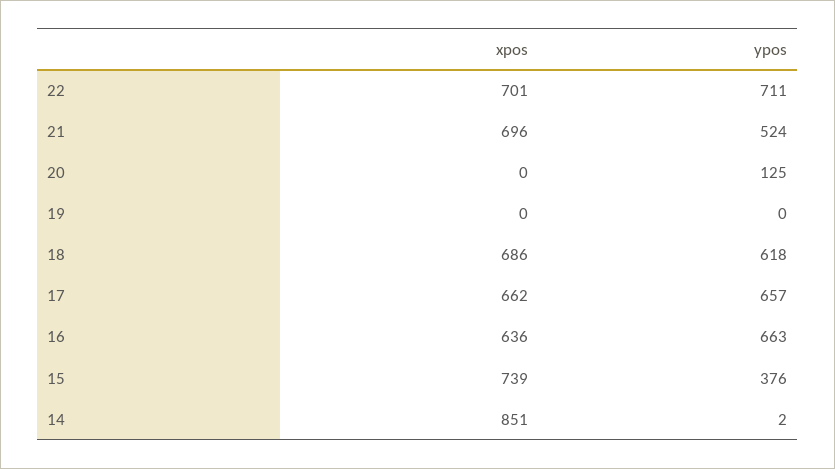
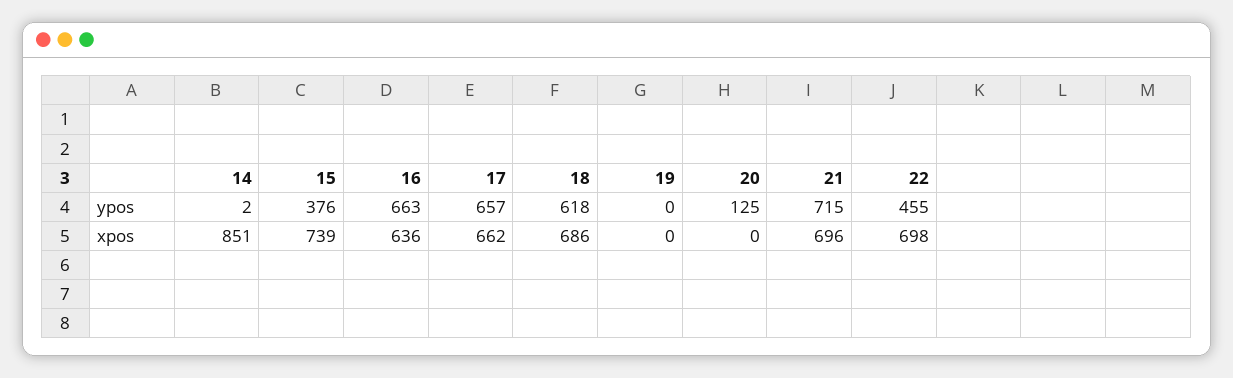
  {
    "xpos": {
-     "22": 701,
+     "22": 698,
      "21": 696,
      "20": 0,
      "19": 0,
      "18": 686,
      "17": 662,
      "16": 636,
      "15": 739,
      "14": 851
    },
    "ypos": {
-     "22": 711,
+     "22": 455,
-     "21": 524,
+     "21": 715,
      "20": 125,
      "19": 0,
      "18": 618,
      "17": 657,
      "16": 663,
      "15": 376,
      "14": 2
    }
  }

